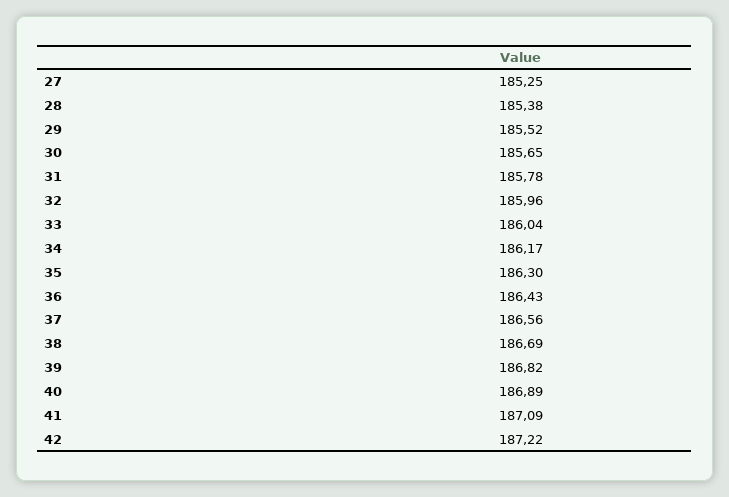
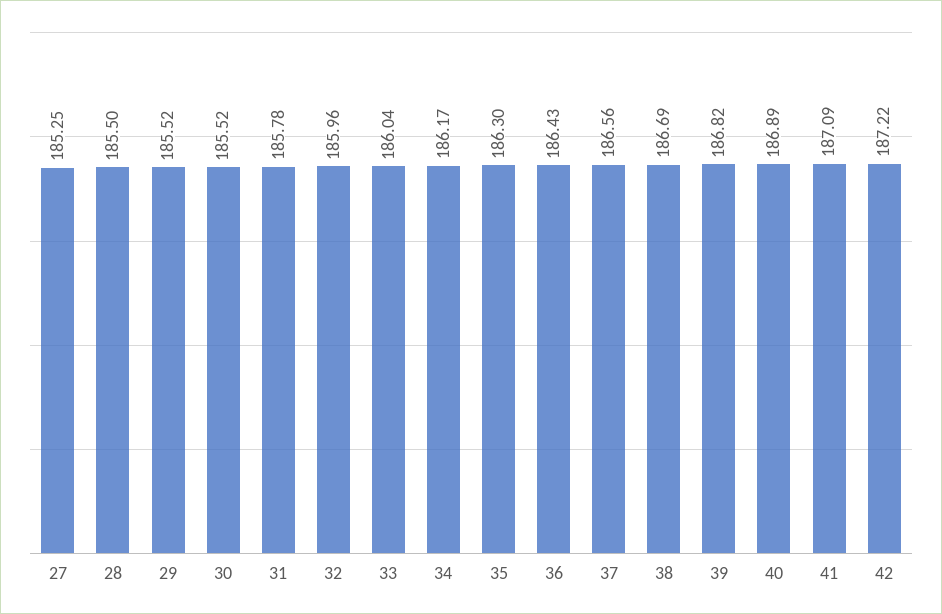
  {
    "27": 185.25,
-   "28": 185.38,
+   "28": 185.5,
    "29": 185.52,
-   "30": 185.65,
+   "30": 185.52,
    "31": 185.78,
    "32": 185.96,
    "33": 186.04,
    "34": 186.17,
    "35": 186.3,
    "36": 186.43,
    "37": 186.56,
    "38": 186.69,
    "39": 186.82,
    "40": 186.89,
    "41": 187.09,
    "42": 187.22
  }

